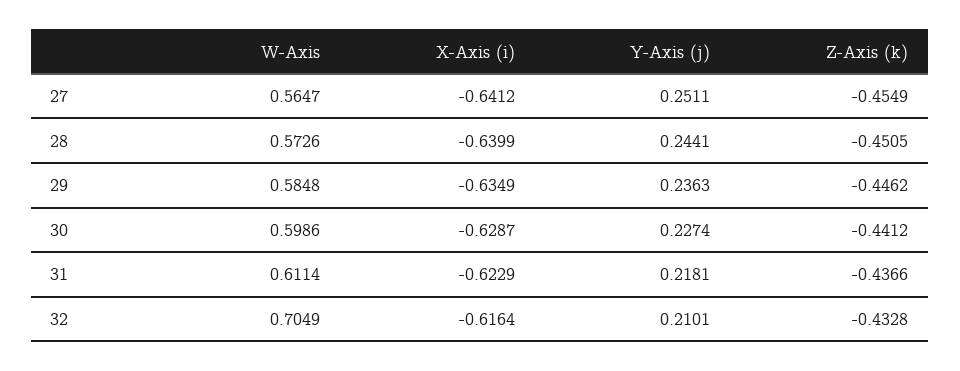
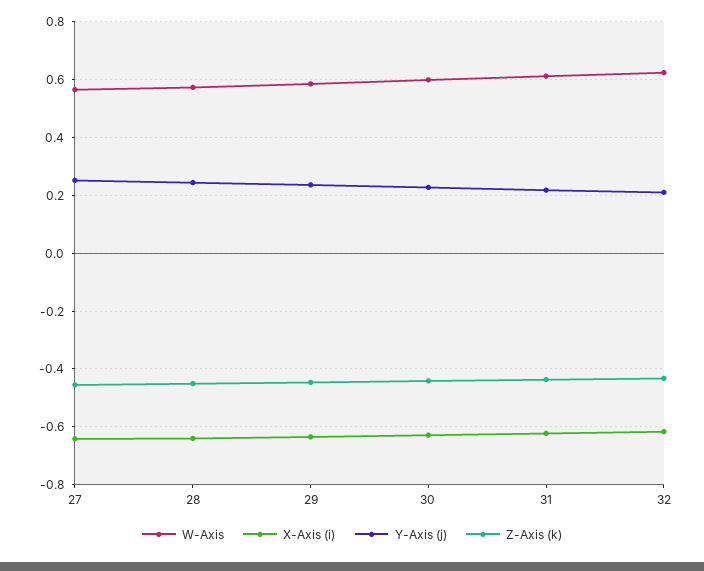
  {
    "W-Axis": {
      "27": 0.5647,
      "28": 0.5726,
      "29": 0.5848,
      "30": 0.5986,
      "31": 0.6114,
-     "32": 0.7049
+     "32": 0.625
    },
    "X-Axis (i)": {
      "27": -0.6412,
      "28": -0.6399,
      "29": -0.6349,
      "30": -0.6287,
      "31": -0.6229,
      "32": -0.6164
    },
    "Y-Axis (j)": {
      "27": 0.2511,
      "28": 0.2441,
      "29": 0.2363,
      "30": 0.2274,
      "31": 0.2181,
      "32": 0.2101
    },
    "Z-Axis (k)": {
      "27": -0.4549,
      "28": -0.4505,
      "29": -0.4462,
      "30": -0.4412,
      "31": -0.4366,
      "32": -0.4328
    }
  }

